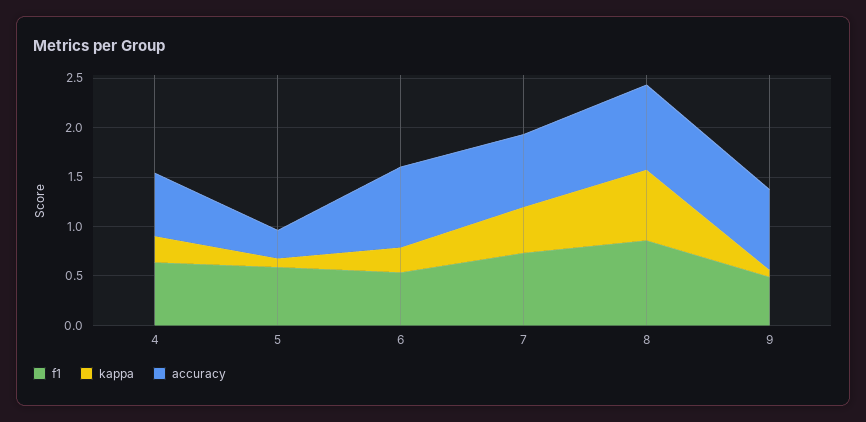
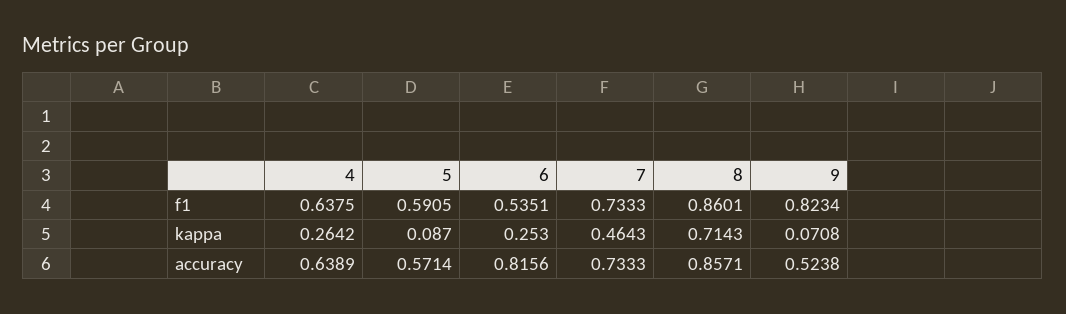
  {
    "f1": {
      "4": 0.6375,
      "5": 0.5905,
      "6": 0.5351,
      "7": 0.7333,
      "8": 0.8601,
-     "9": 0.5
+     "9": 0.8234
    },
    "kappa": {
      "4": 0.2642,
      "5": 0.087,
      "6": 0.253,
      "7": 0.4643,
      "8": 0.7143,
      "9": 0.0708
    },
    "accuracy": {
      "4": 0.6389,
-     "5": 0.3,
+     "5": 0.5714,
      "6": 0.8156,
      "7": 0.7333,
      "8": 0.8571,
-     "9": 0.8
+     "9": 0.5238
    }
  }

